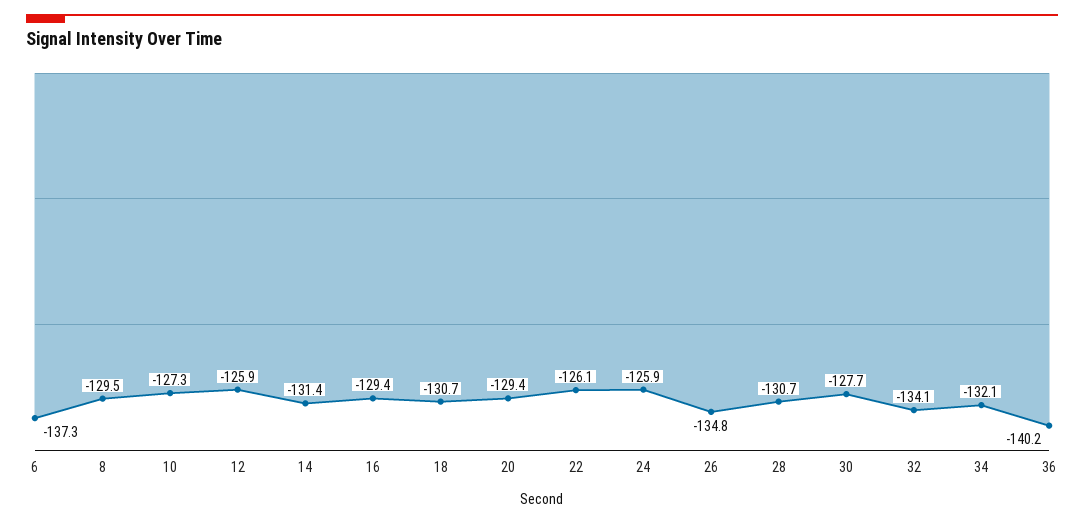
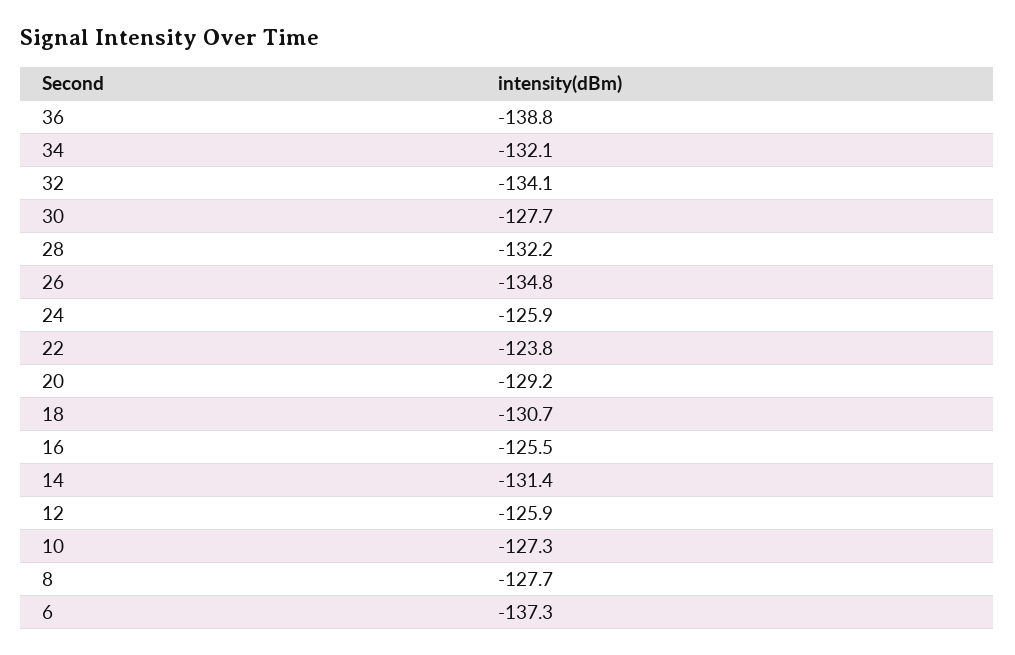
  {
    "6": -137.3,
-   "8": -129.5,
+   "8": -127.7,
    "10": -127.3,
    "12": -125.9,
    "14": -131.4,
-   "16": -129.4,
+   "16": -125.5,
    "18": -130.7,
-   "20": -129.4,
+   "20": -129.2,
-   "22": -126.1,
+   "22": -123.8,
    "24": -125.9,
    "26": -134.8,
-   "28": -130.7,
+   "28": -132.2,
    "30": -127.7,
    "32": -134.1,
    "34": -132.1,
-   "36": -140.2
+   "36": -138.8
  }

